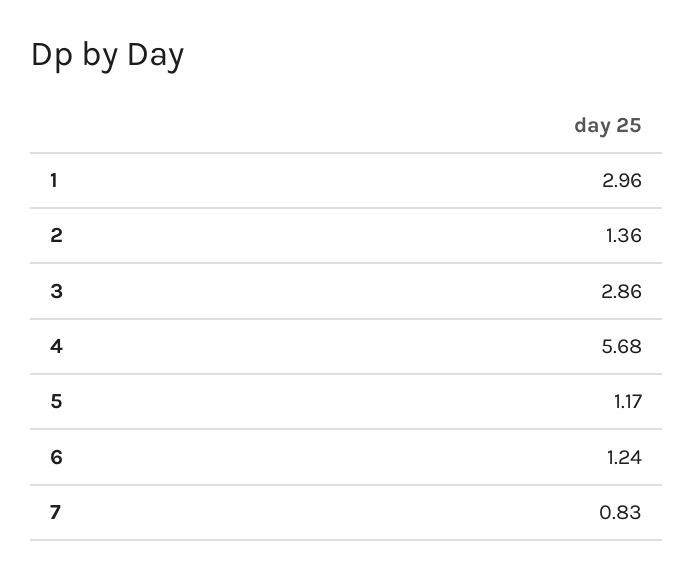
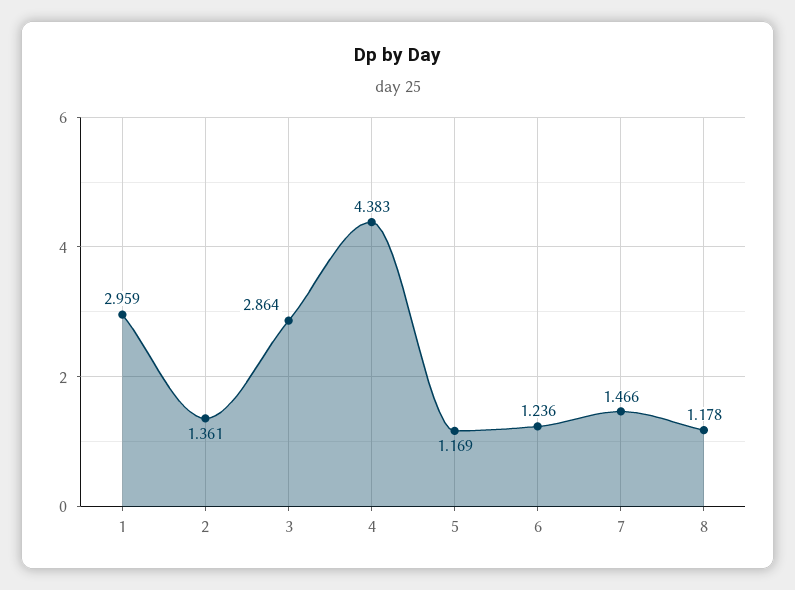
  {
    "1": 2.959,
    "2": 1.361,
    "3": 2.864,
-   "4": 5.68,
+   "4": 4.383,
    "5": 1.169,
    "6": 1.236,
-   "7": 0.83
+   "7": 1.466,
+   "8": 1.178
  }

